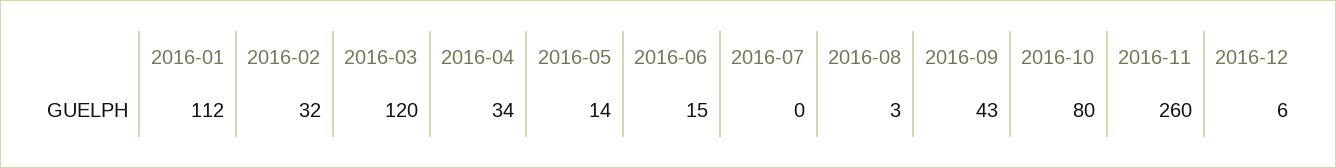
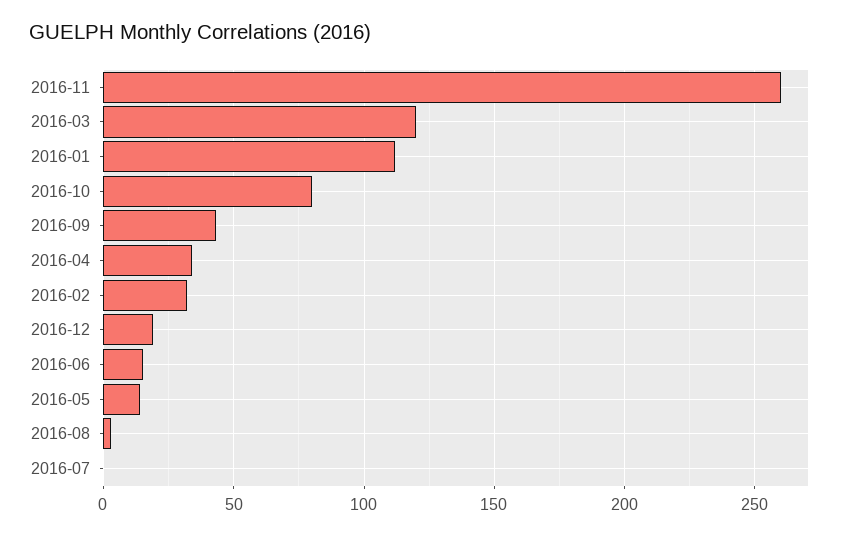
  {
    "2016-01": 112,
    "2016-02": 32,
    "2016-03": 120,
    "2016-04": 34,
    "2016-05": 14,
    "2016-06": 15,
    "2016-07": 0,
    "2016-08": 3,
    "2016-09": 43,
    "2016-10": 80,
    "2016-11": 260,
-   "2016-12": 6
+   "2016-12": 20
  }

